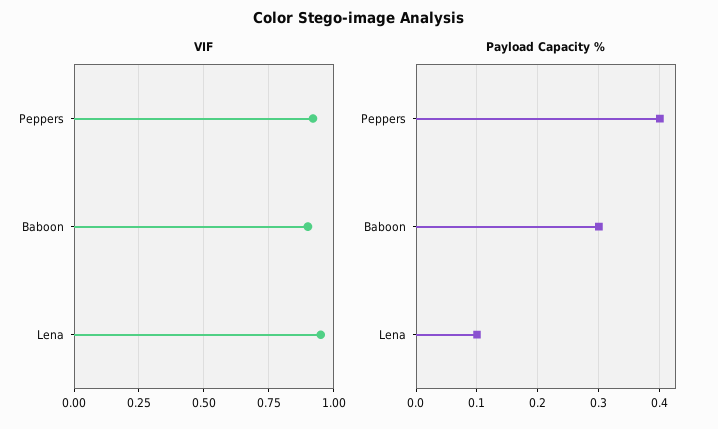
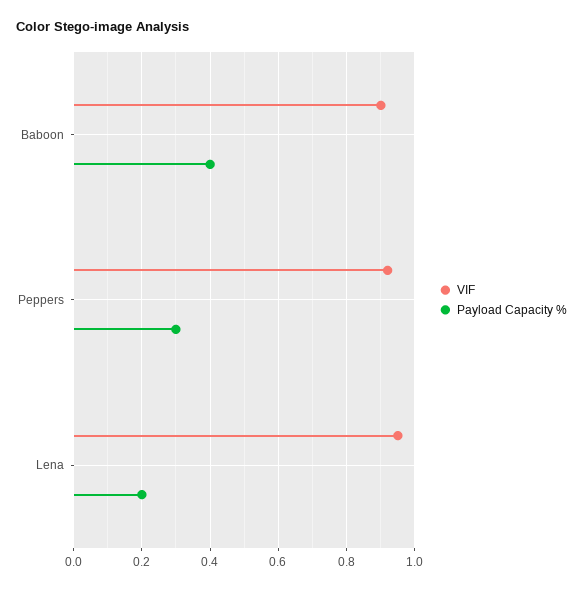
  {
    "VIF": {
      "Peppers": 0.9,
      "Baboon": 0.9,
      "Lena": 0.95
    },
    "Payload Capacity %": {
-     "Peppers": 0.4,
+     "Peppers": 0.3,
-     "Baboon": 0.3,
+     "Baboon": 0.4,
-     "Lena": 0.1
+     "Lena": 0.2
    }
  }

